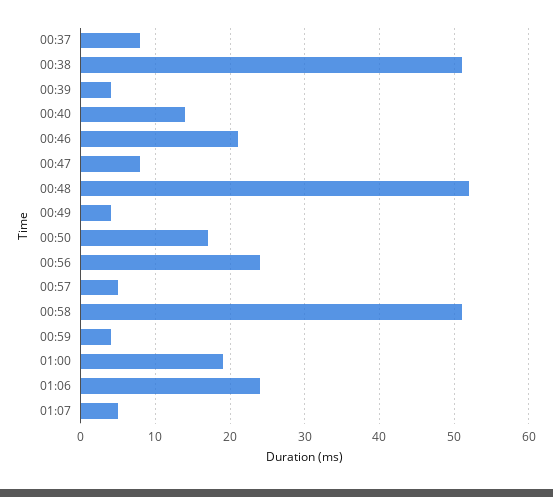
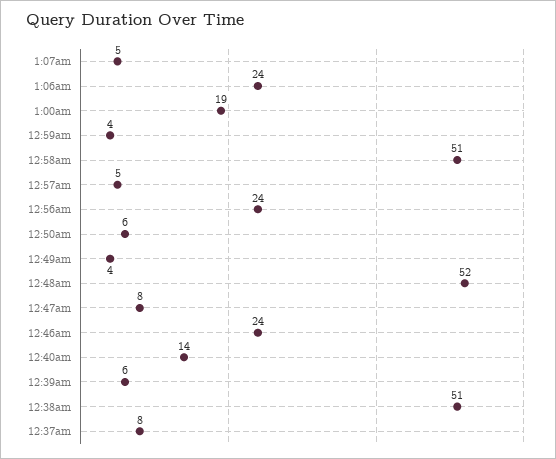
  {
    "00:37": 8,
    "00:38": 51,
-   "00:39": 4,
+   "00:39": 6,
    "00:40": 14,
-   "00:46": 21,
+   "00:46": 24,
    "00:47": 8,
    "00:48": 52,
    "00:49": 4,
-   "00:50": 17,
+   "00:50": 6,
    "00:56": 24,
    "00:57": 5,
    "00:58": 51,
    "00:59": 4,
    "01:00": 19,
    "01:06": 24,
    "01:07": 5
  }

